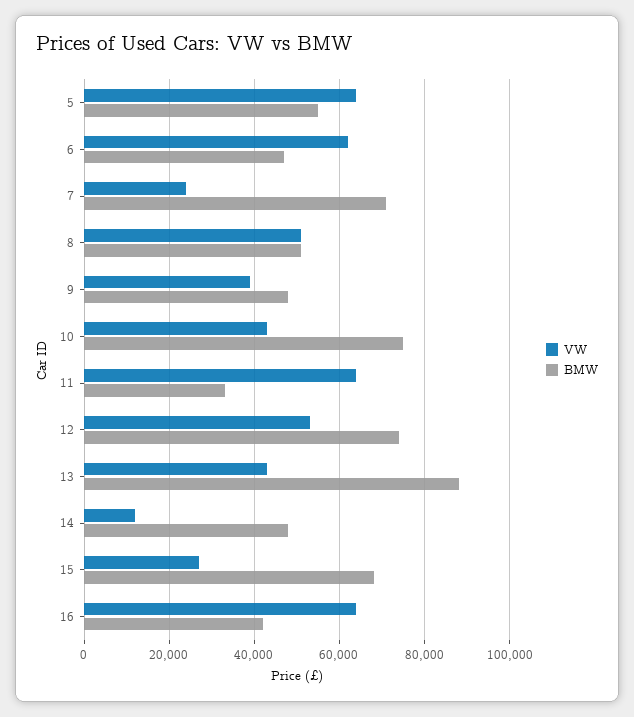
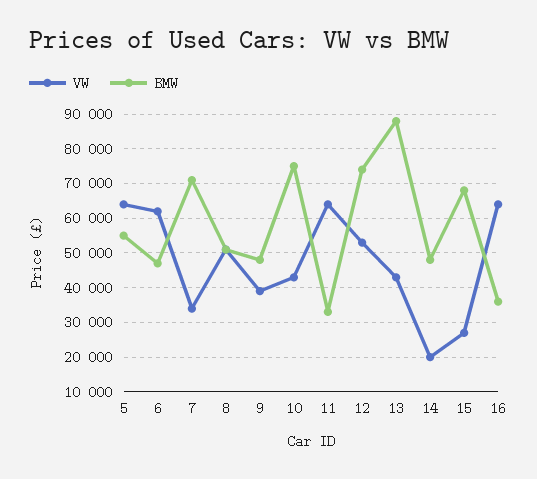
  {
    "VW": {
      "5": 64000,
      "6": 62000,
-     "7": 24000,
+     "7": 34000,
      "8": 52000,
      "9": 40000,
      "10": 44000,
      "11": 64000,
      "12": 54000,
      "13": 44000,
-     "14": 12000,
+     "14": 20000,
      "15": 28000,
      "16": 64000
    },
    "BMW": {
      "5": 56000,
      "6": 48000,
      "7": 72000,
      "8": 52000,
      "9": 48000,
      "10": 76000,
      "11": 34000,
      "12": 74000,
      "13": 88000,
      "14": 48000,
      "15": 68000,
-     "16": 42000
+     "16": 36000
    }
  }

